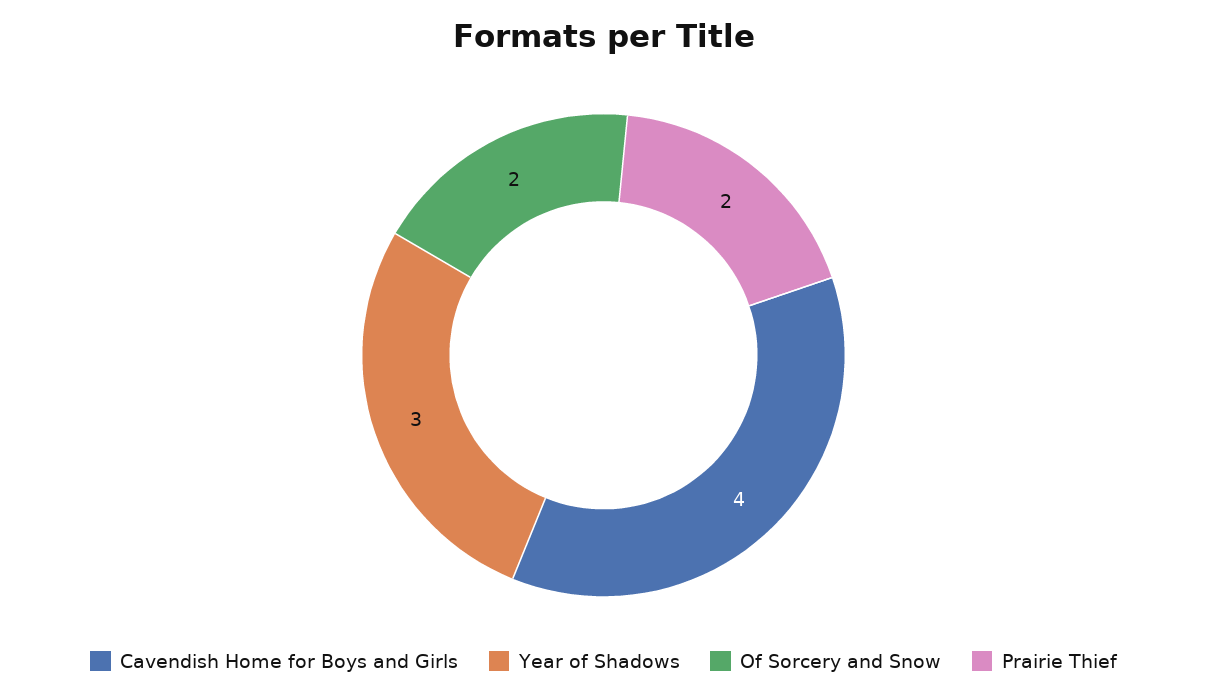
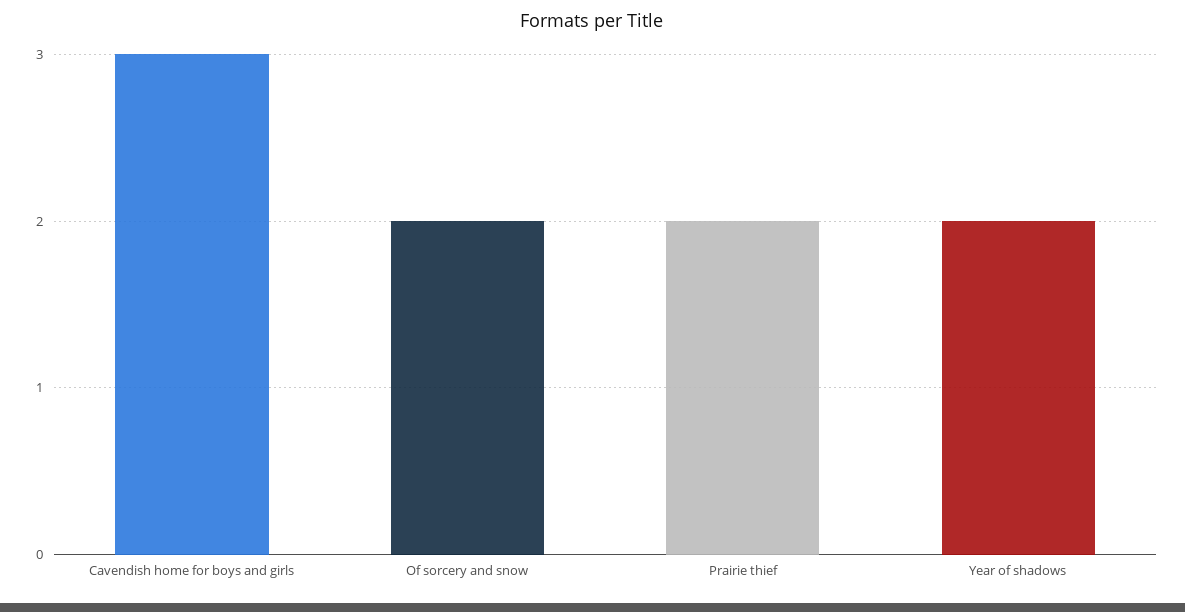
  {
-   "Cavendish Home for Boys and Girls": 4,
+   "Cavendish Home for Boys and Girls": 3,
-   "Year of Shadows": 3,
+   "Year of Shadows": 2,
    "Of Sorcery and Snow": 2,
    "Prairie Thief": 2
  }

